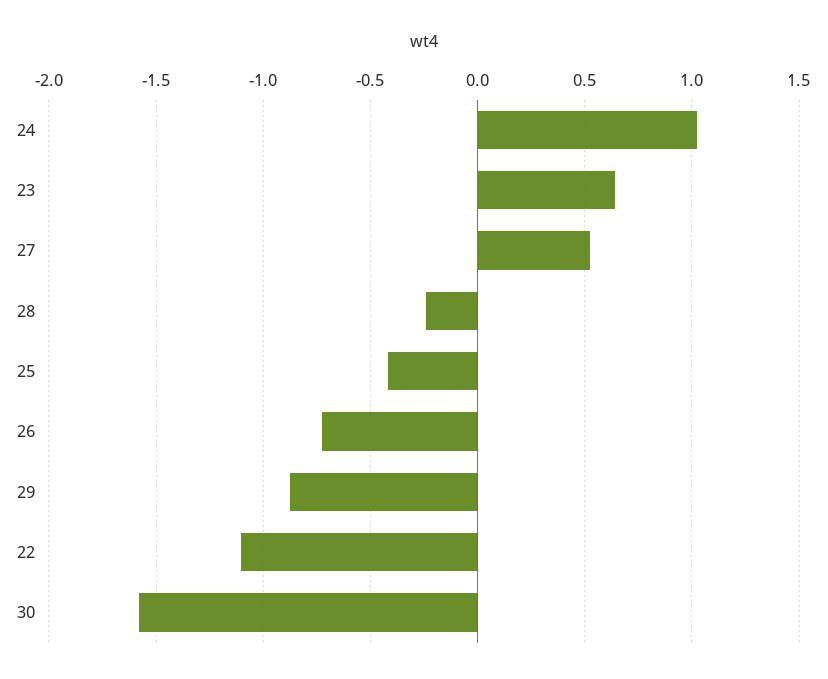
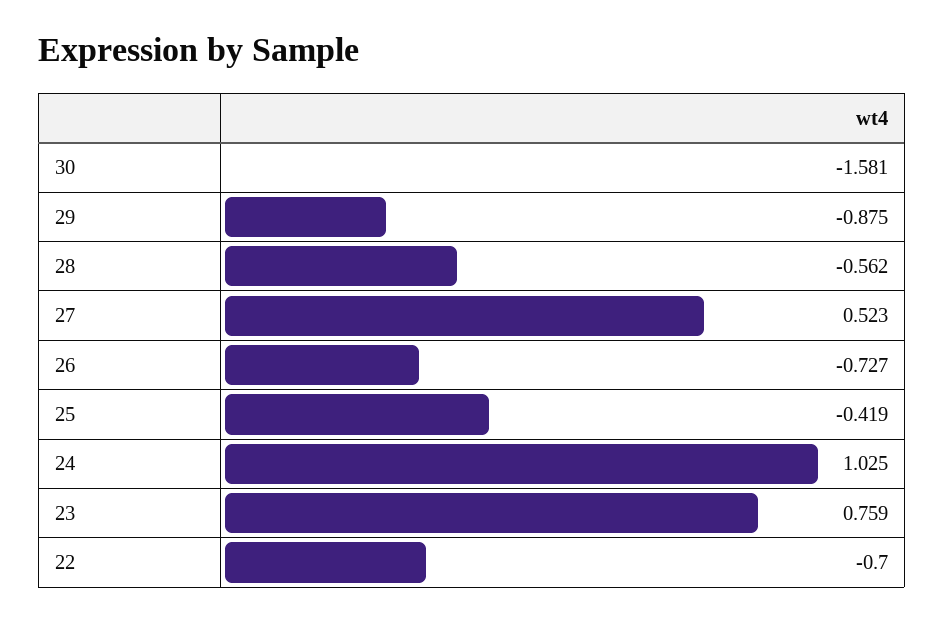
  {
    "24": 1.025,
-   "23": 0.65,
+   "23": 0.759,
    "27": 0.523,
-   "28": -0.25,
+   "28": -0.562,
    "25": -0.419,
    "26": -0.727,
    "29": -0.875,
-   "22": -1.1,
+   "22": -0.7,
    "30": -1.581
  }

